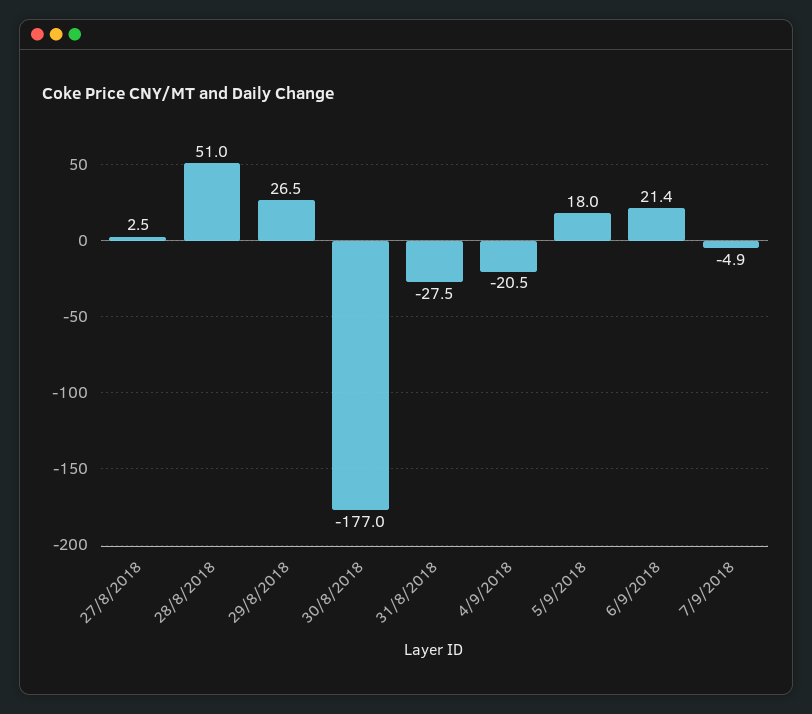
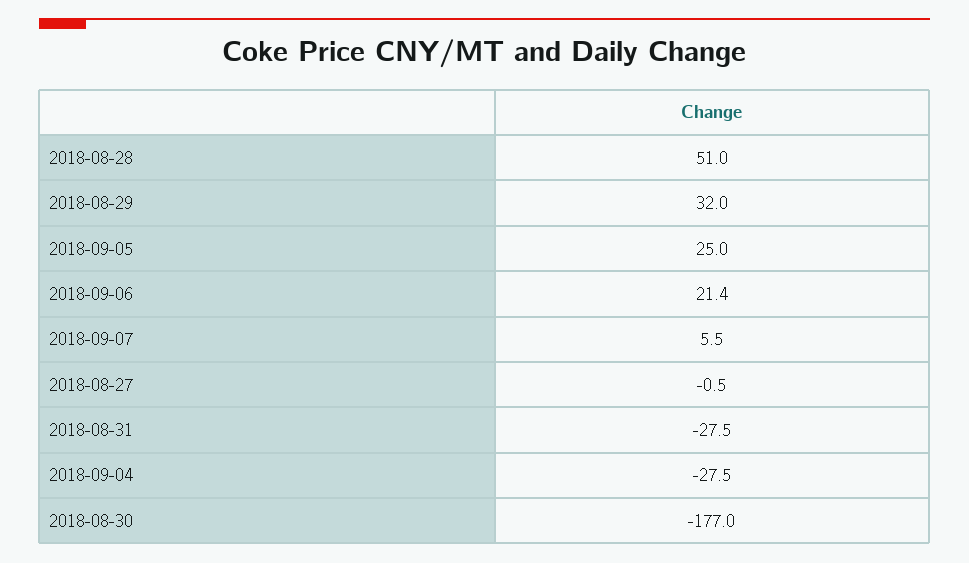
  {
-   "27/8/2018": 2.5,
+   "27/8/2018": -0.5,
    "28/8/2018": 51,
-   "29/8/2018": 26.5,
+   "29/8/2018": 32,
    "30/8/2018": -177,
    "31/8/2018": -27.5,
-   "4/9/2018": -20.5,
+   "4/9/2018": -27.5,
-   "5/9/2018": 18,
+   "5/9/2018": 25,
    "6/9/2018": 21.4,
-   "7/9/2018": -4.9
+   "7/9/2018": 5.5
  }

